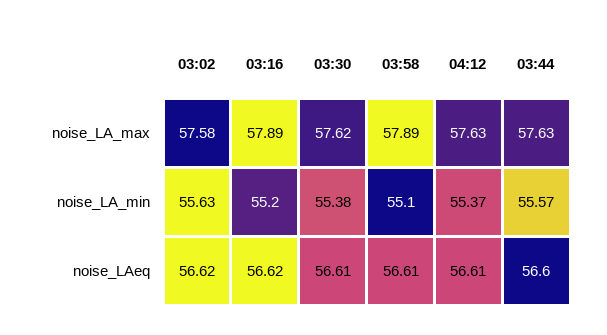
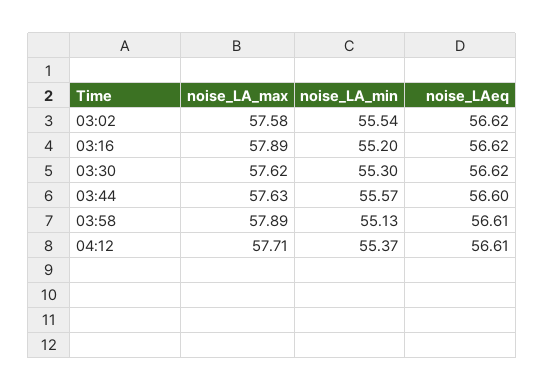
  {
    "03:02": {
      "noise_LA_max": 57.58,
-     "noise_LA_min": 55.63,
+     "noise_LA_min": 55.54,
      "noise_LAeq": 56.62
    },
    "03:16": {
      "noise_LA_max": 57.89,
      "noise_LA_min": 55.2,
      "noise_LAeq": 56.62
    },
    "03:30": {
      "noise_LA_max": 57.62,
-     "noise_LA_min": 55.38,
+     "noise_LA_min": 55.3,
-     "noise_LAeq": 56.61
+     "noise_LAeq": 56.62
    },
    "03:58": {
      "noise_LA_max": 57.89,
-     "noise_LA_min": 55.1,
+     "noise_LA_min": 55.13,
      "noise_LAeq": 56.61
    },
    "04:12": {
-     "noise_LA_max": 57.63,
+     "noise_LA_max": 57.71,
      "noise_LA_min": 55.37,
      "noise_LAeq": 56.61
    },
    "03:44": {
      "noise_LA_max": 57.63,
      "noise_LA_min": 55.57,
      "noise_LAeq": 56.6
    }
  }

